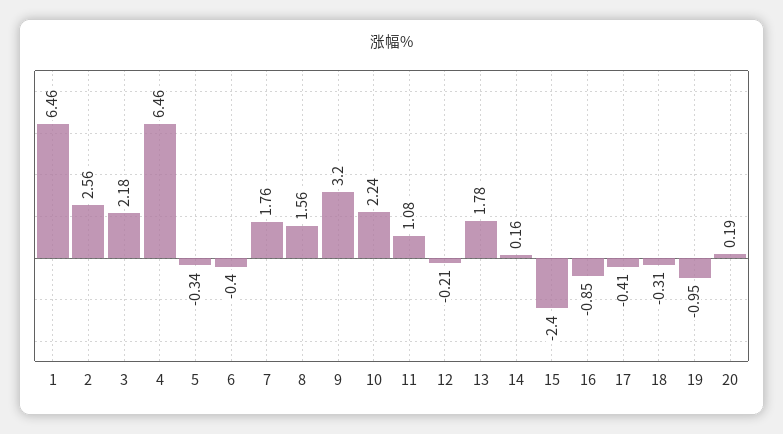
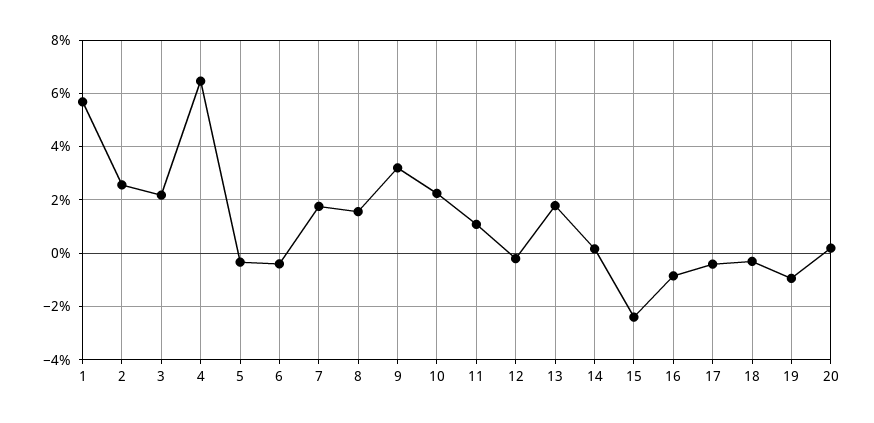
  {
-   "1": 6.46,
+   "1": 5.75,
    "2": 2.56,
    "3": 2.18,
    "4": 6.46,
    "5": -0.34,
    "6": -0.4,
    "7": 1.76,
    "8": 1.56,
    "9": 3.2,
    "10": 2.24,
    "11": 1.08,
    "12": -0.21,
    "13": 1.78,
    "14": 0.16,
    "15": -2.4,
    "16": -0.85,
    "17": -0.41,
    "18": -0.31,
    "19": -0.95,
    "20": 0.19
  }

